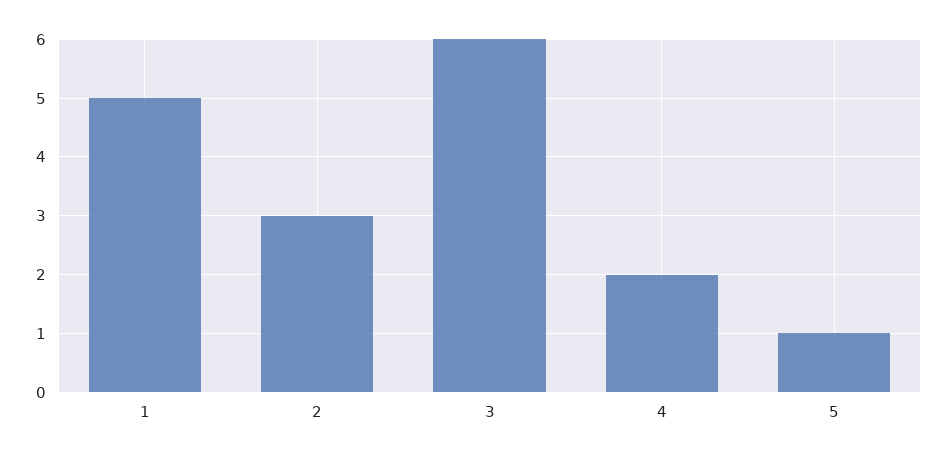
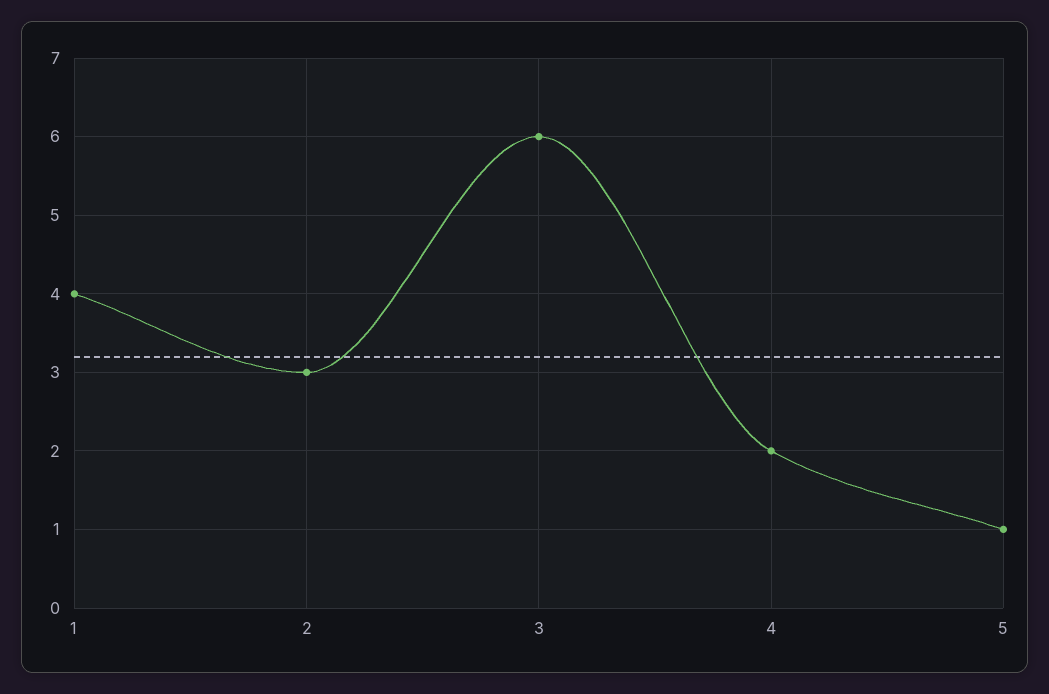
  {
-   "1": 5,
+   "1": 4,
    "2": 3,
    "3": 6,
    "4": 2,
    "5": 1
  }

